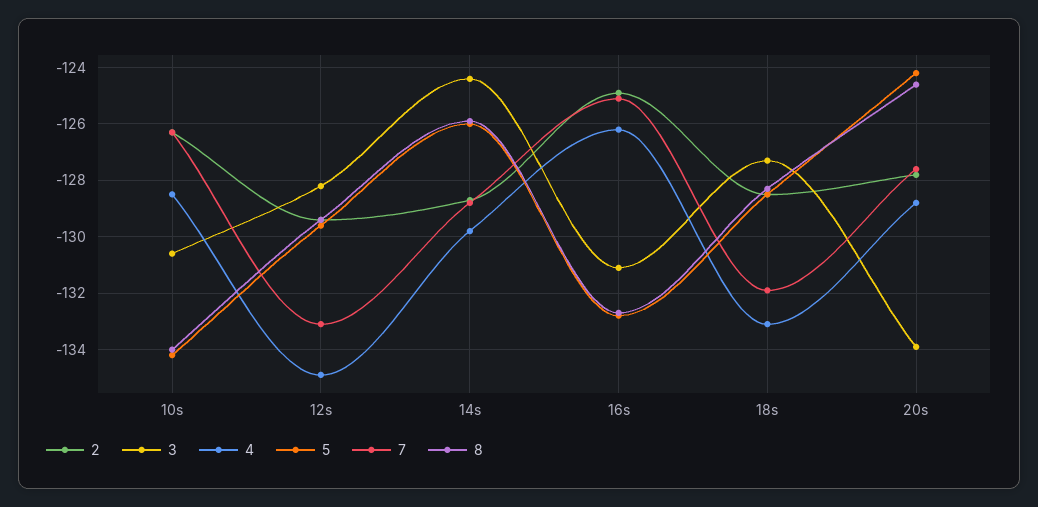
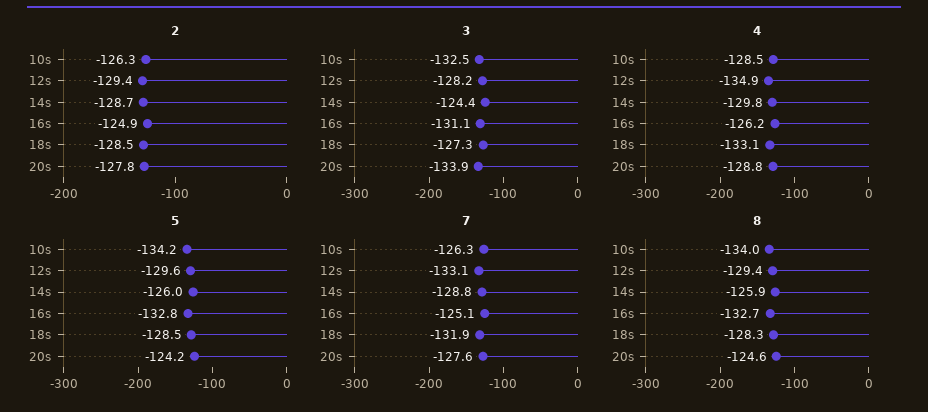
  {
    "2": {
      "10s": -126.3,
      "12s": -129.4,
      "14s": -128.7,
      "16s": -124.9,
      "18s": -128.5,
      "20s": -127.8
    },
    "3": {
-     "10s": -130.5,
+     "10s": -132.5,
      "12s": -128.2,
      "14s": -124.4,
      "16s": -131.1,
      "18s": -127.3,
      "20s": -133.9
    },
    "4": {
      "10s": -128.5,
      "12s": -134.9,
      "14s": -129.8,
      "16s": -126.2,
      "18s": -133.1,
      "20s": -128.8
    },
    "5": {
      "10s": -134.2,
      "12s": -129.6,
      "14s": -126,
      "16s": -132.8,
      "18s": -128.5,
      "20s": -124.2
    },
    "7": {
      "10s": -126.3,
      "12s": -133.1,
      "14s": -128.8,
      "16s": -125.1,
      "18s": -131.9,
      "20s": -127.6
    },
    "8": {
      "10s": -134,
      "12s": -129.4,
      "14s": -125.9,
      "16s": -132.7,
      "18s": -128.3,
      "20s": -124.6
    }
  }

